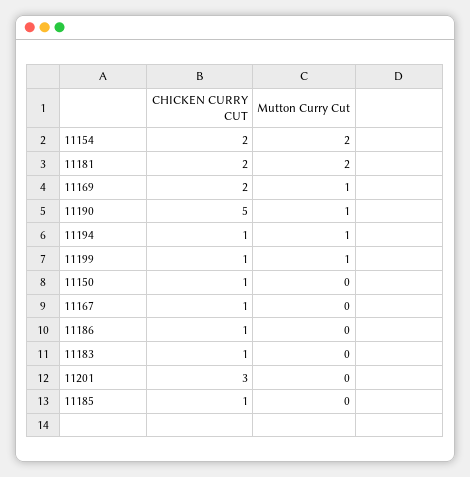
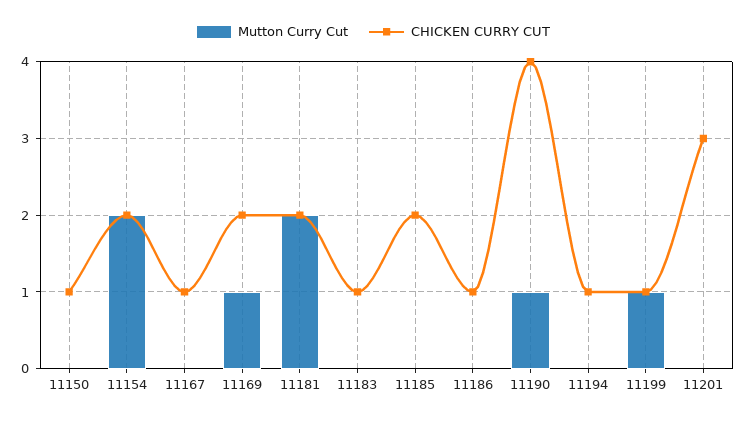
  {
    "CHICKEN CURRY CUT": {
      "11154": 2,
      "11181": 2,
      "11169": 2,
-     "11190": 5,
+     "11190": 4,
      "11194": 1,
      "11199": 1,
      "11150": 1,
      "11167": 1,
      "11186": 1,
      "11183": 1,
      "11201": 3,
-     "11185": 1
+     "11185": 2
    },
    "Mutton Curry Cut": {
      "11154": 2,
      "11181": 2,
      "11169": 1,
      "11190": 1,
-     "11194": 1,
+     "11194": 0,
      "11199": 1,
      "11150": 0,
      "11167": 0,
      "11186": 0,
      "11183": 0,
      "11201": 0,
      "11185": 0
    }
  }

